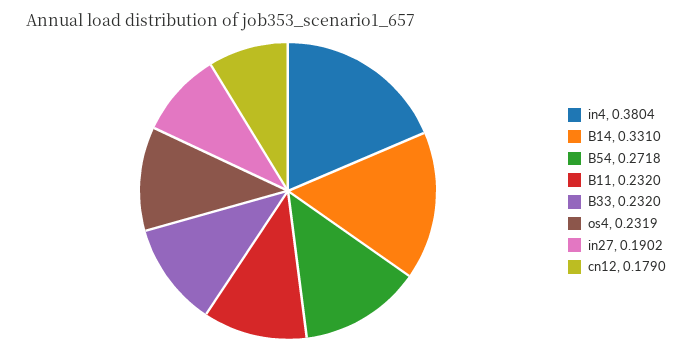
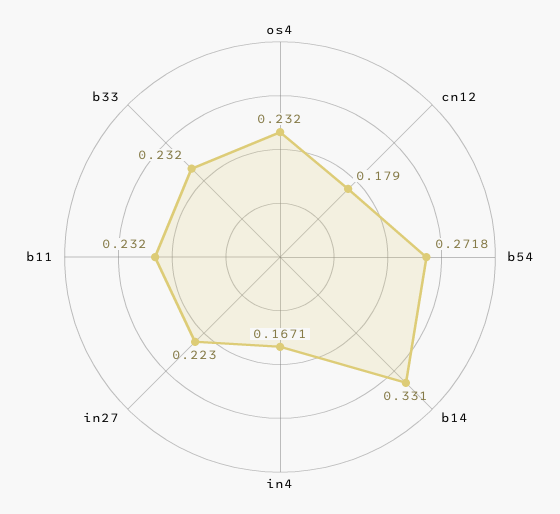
  {
-   "in4": 0.3804,
+   "in4": 0.1671,
    "B14": 0.331,
    "B54": 0.2718,
    "B11": 0.232,
    "B33": 0.232,
-   "os4": 0.2319,
+   "os4": 0.232,
-   "in27": 0.1902,
+   "in27": 0.223,
    "cn12": 0.179
  }

